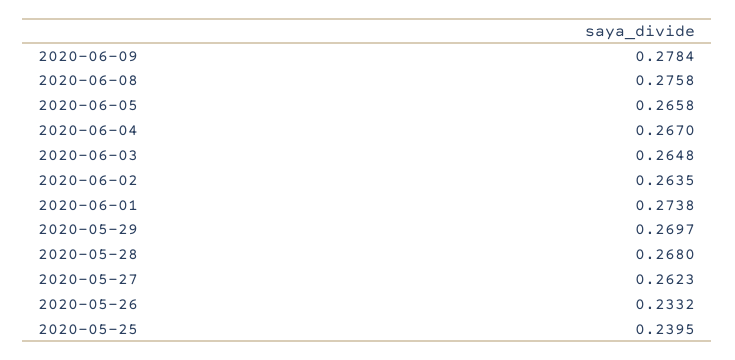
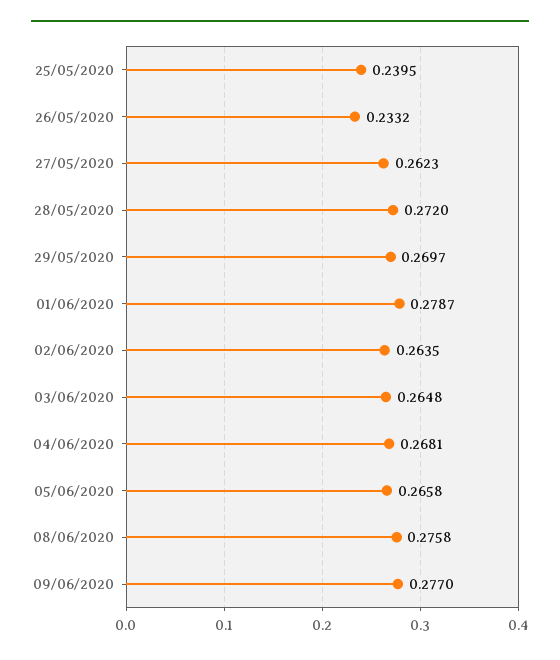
  {
-   "2020-06-09": 0.2784,
+   "2020-06-09": 0.277,
    "2020-06-08": 0.2758,
    "2020-06-05": 0.2658,
-   "2020-06-04": 0.267,
+   "2020-06-04": 0.2681,
    "2020-06-03": 0.2648,
    "2020-06-02": 0.2635,
-   "2020-06-01": 0.2738,
+   "2020-06-01": 0.2787,
    "2020-05-29": 0.2697,
-   "2020-05-28": 0.268,
+   "2020-05-28": 0.272,
    "2020-05-27": 0.2623,
    "2020-05-26": 0.2332,
    "2020-05-25": 0.2395
  }

